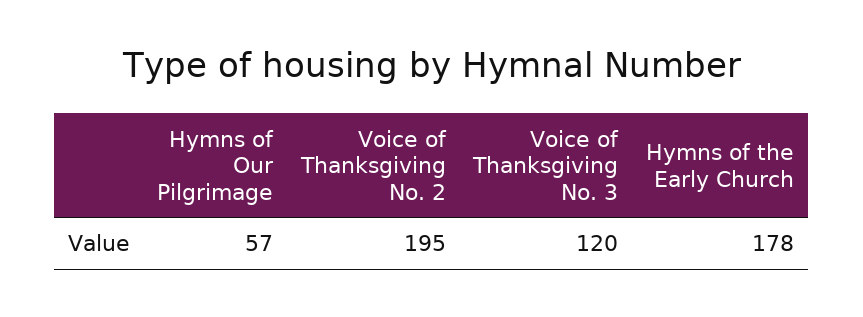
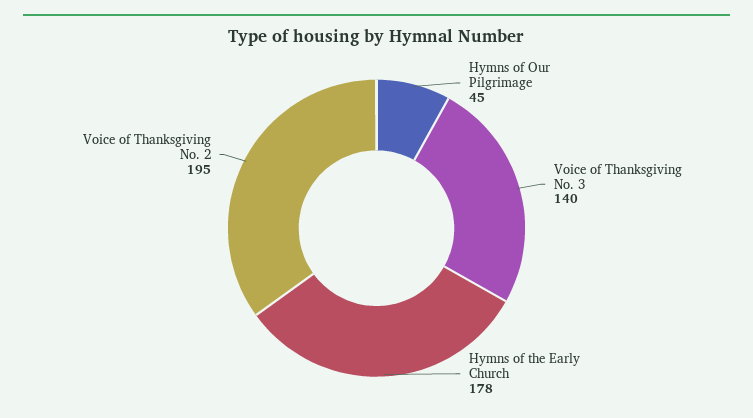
  {
-   "Hymns of Our Pilgrimage": 57,
+   "Hymns of Our Pilgrimage": 45,
    "Voice of Thanksgiving No. 2": 195,
-   "Voice of Thanksgiving No. 3": 120,
+   "Voice of Thanksgiving No. 3": 140,
    "Hymns of the Early Church": 178
  }

